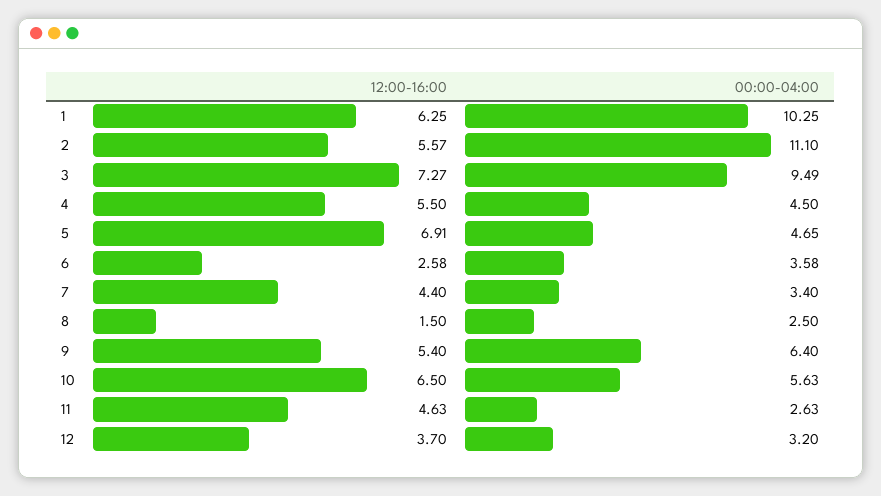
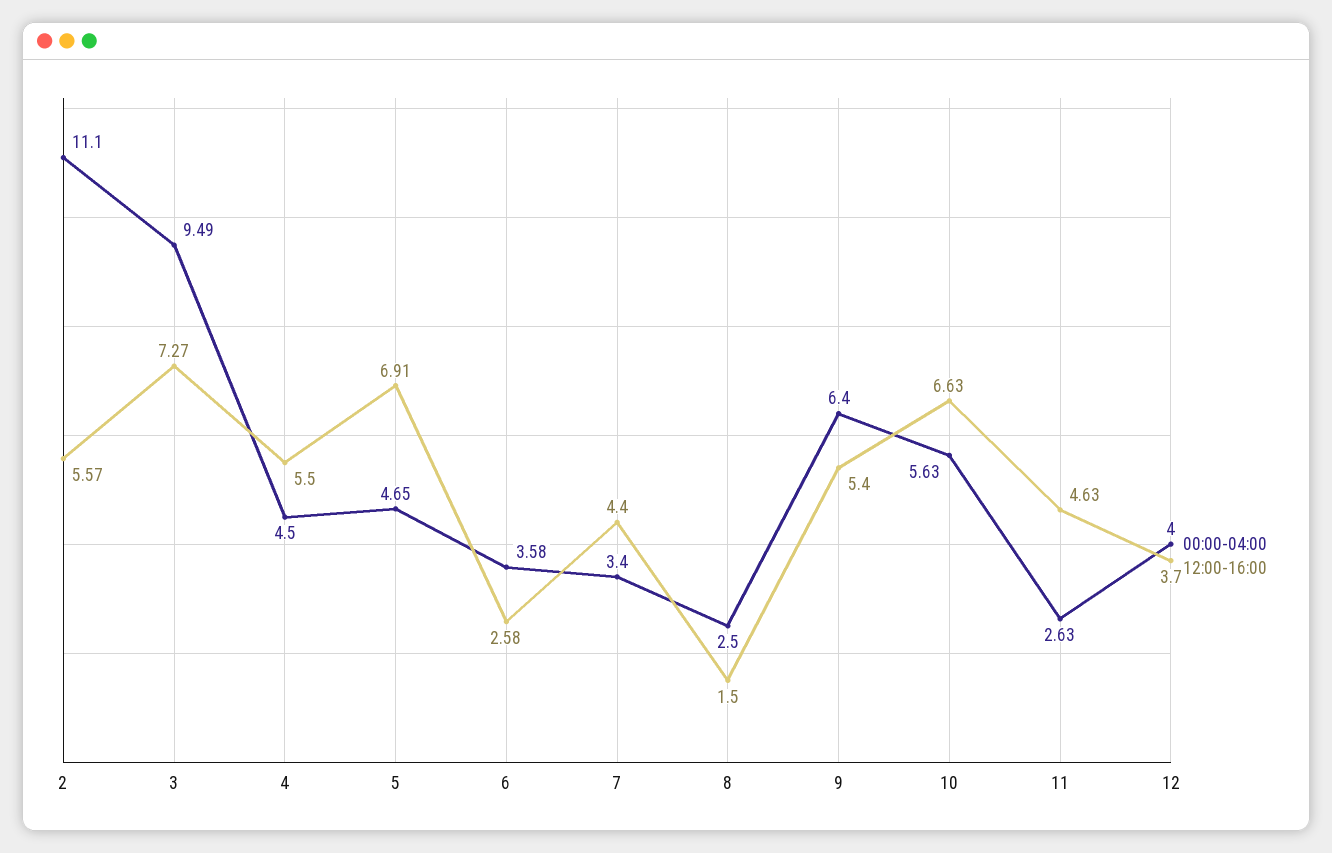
  {
    "12:00-16:00": {
-     "1": 6.25,
      "2": 5.57,
      "3": 7.27,
      "4": 5.5,
      "5": 6.91,
      "6": 2.58,
      "7": 4.4,
      "8": 1.5,
      "9": 5.4,
-     "10": 6.5,
+     "10": 6.63,
      "11": 4.63,
      "12": 3.7
    },
    "00:00-04:00": {
-     "1": 10.25,
      "2": 11.1,
      "3": 9.49,
      "4": 4.5,
      "5": 4.65,
      "6": 3.58,
      "7": 3.4,
      "8": 2.5,
      "9": 6.4,
      "10": 5.63,
      "11": 2.63,
-     "12": 3.2
+     "12": 4
    }
  }

